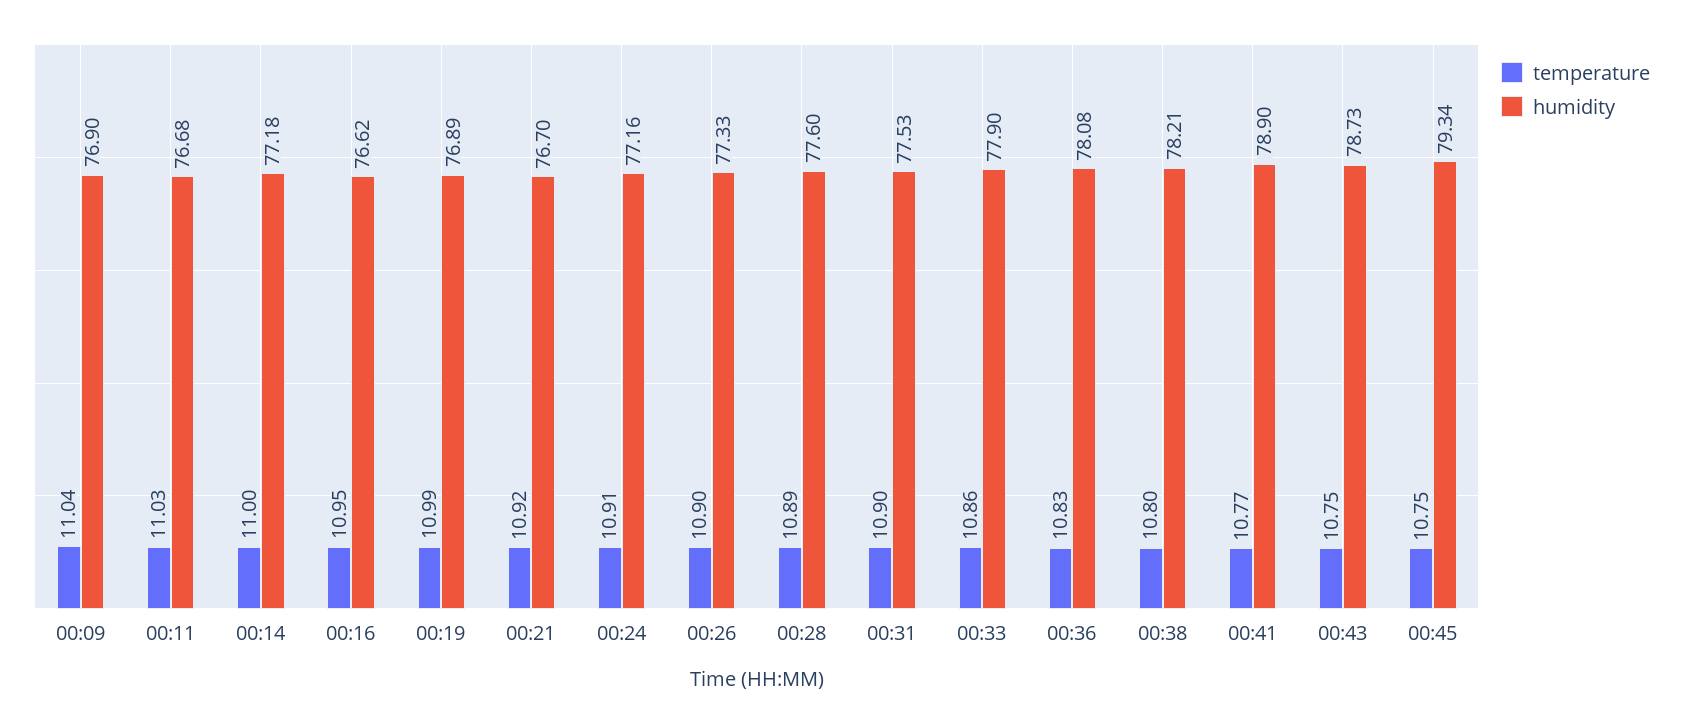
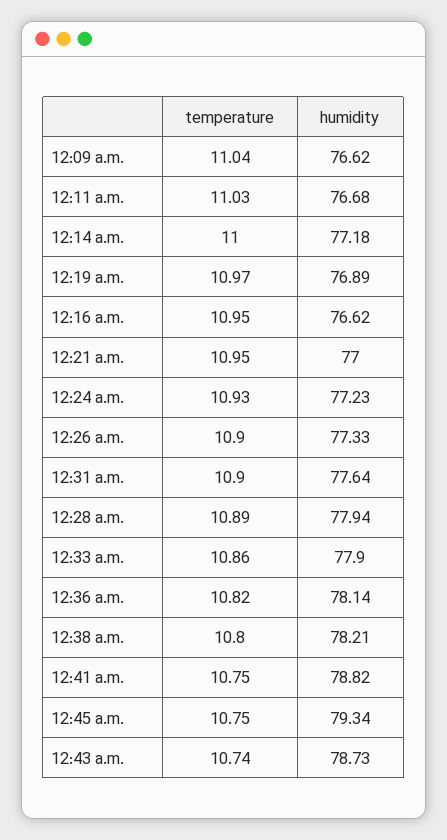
  {
    "temperature": {
      "00:09": 11.04,
      "00:11": 11.03,
      "00:14": 11,
      "00:16": 10.95,
-     "00:19": 10.99,
+     "00:19": 10.97,
-     "00:21": 10.92,
+     "00:21": 10.95,
-     "00:24": 10.91,
+     "00:24": 10.93,
      "00:26": 10.9,
      "00:28": 10.89,
      "00:31": 10.9,
      "00:33": 10.86,
-     "00:36": 10.83,
+     "00:36": 10.82,
      "00:38": 10.8,
-     "00:41": 10.77,
+     "00:41": 10.75,
-     "00:43": 10.75,
+     "00:43": 10.74,
      "00:45": 10.75
    },
    "humidity": {
-     "00:09": 76.9,
+     "00:09": 76.62,
      "00:11": 76.68,
      "00:14": 77.18,
      "00:16": 76.62,
      "00:19": 76.89,
-     "00:21": 76.7,
+     "00:21": 77,
-     "00:24": 77.16,
+     "00:24": 77.23,
      "00:26": 77.33,
-     "00:28": 77.6,
+     "00:28": 77.94,
-     "00:31": 77.53,
+     "00:31": 77.64,
      "00:33": 77.9,
-     "00:36": 78.08,
+     "00:36": 78.14,
      "00:38": 78.21,
-     "00:41": 78.9,
+     "00:41": 78.82,
      "00:43": 78.73,
      "00:45": 79.34
    }
  }

